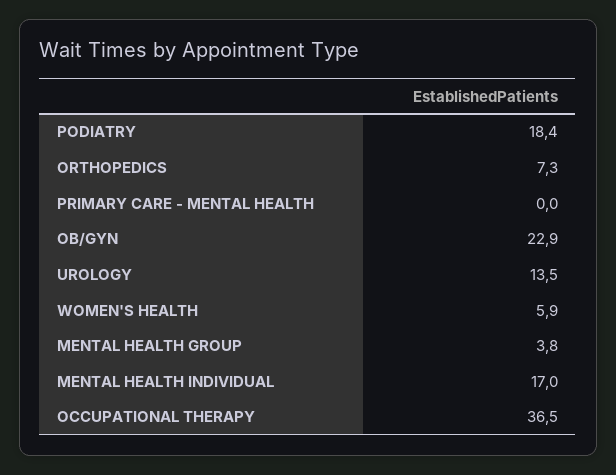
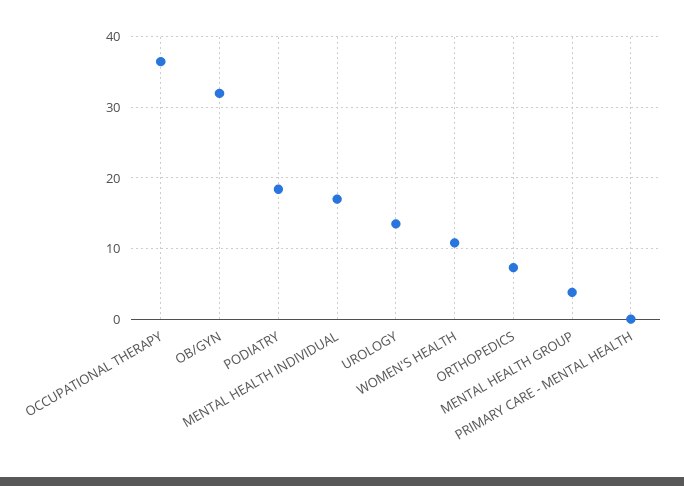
  {
    "PODIATRY": 18.4,
    "ORTHOPEDICS": 7.3,
    "PRIMARY CARE - MENTAL HEALTH": 0,
-   "OB/GYN": 22.9,
+   "OB/GYN": 32,
    "UROLOGY": 13.5,
-   "WOMEN'S HEALTH": 5.9,
+   "WOMEN'S HEALTH": 11,
    "MENTAL HEALTH GROUP": 3.8,
    "MENTAL HEALTH INDIVIDUAL": 17,
    "OCCUPATIONAL THERAPY": 36.5
  }

